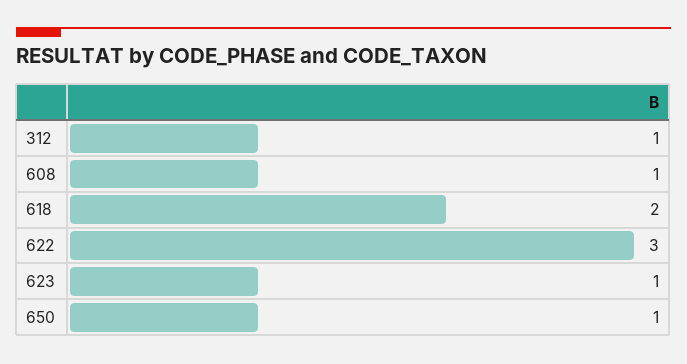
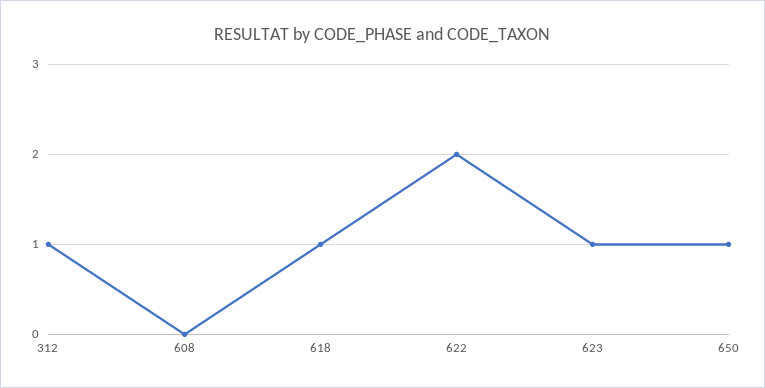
  {
    "312": 1,
-   "608": 1,
+   "608": 0,
-   "618": 2,
+   "618": 1,
-   "622": 3,
+   "622": 2,
    "623": 1,
    "650": 1
  }

